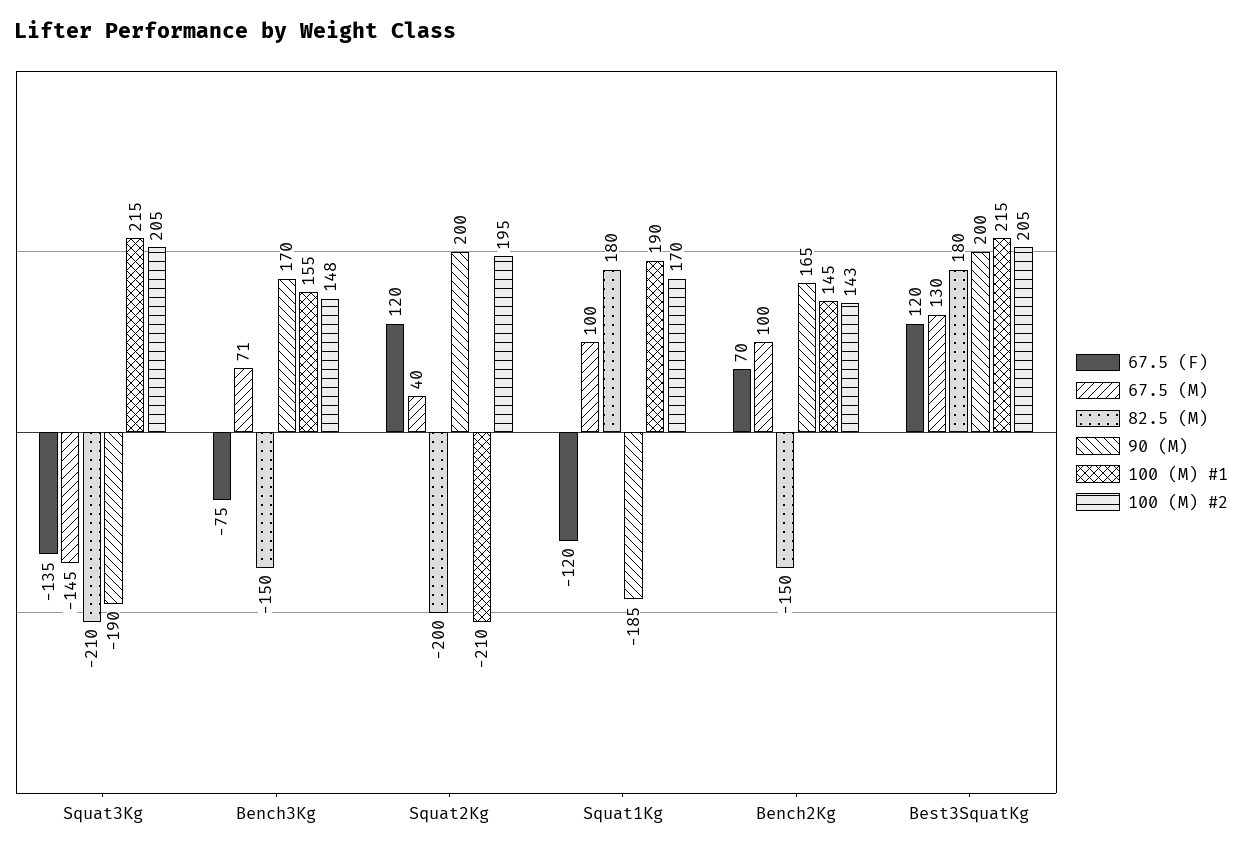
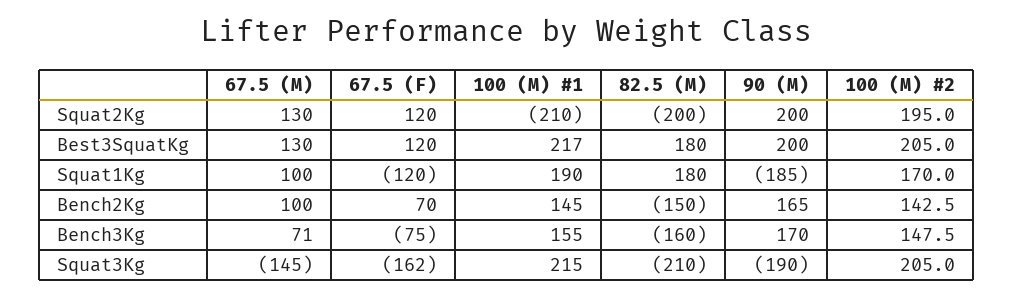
  {
    "67.5 (F)": {
-     "Squat3Kg": -135,
+     "Squat3Kg": -162,
      "Bench3Kg": -75,
      "Squat2Kg": 120,
      "Squat1Kg": -120,
      "Bench2Kg": 70,
      "Best3SquatKg": 120
    },
    "67.5 (M)": {
      "Squat3Kg": -145,
      "Bench3Kg": 71,
-     "Squat2Kg": 40,
+     "Squat2Kg": 130,
      "Squat1Kg": 100,
      "Bench2Kg": 100,
      "Best3SquatKg": 130
    },
    "82.5 (M)": {
      "Squat3Kg": -210,
-     "Bench3Kg": -150,
+     "Bench3Kg": -160,
      "Squat2Kg": -200,
      "Squat1Kg": 180,
      "Bench2Kg": -150,
      "Best3SquatKg": 180
    },
    "90 (M)": {
      "Squat3Kg": -190,
      "Bench3Kg": 170,
      "Squat2Kg": 200,
      "Squat1Kg": -185,
      "Bench2Kg": 165,
      "Best3SquatKg": 200
    },
    "100 (M) #1": {
      "Squat3Kg": 215,
      "Bench3Kg": 155,
      "Squat2Kg": -210,
      "Squat1Kg": 190,
      "Bench2Kg": 145,
-     "Best3SquatKg": 215
+     "Best3SquatKg": 217
    },
    "100 (M) #2": {
      "Squat3Kg": 205,
      "Bench3Kg": 147.5,
      "Squat2Kg": 195,
      "Squat1Kg": 170,
      "Bench2Kg": 142.5,
      "Best3SquatKg": 205
    }
  }

